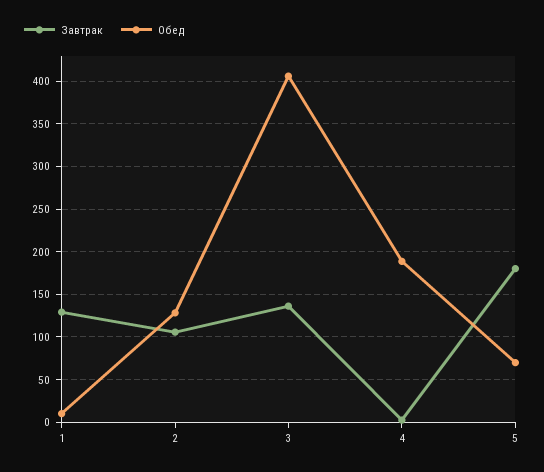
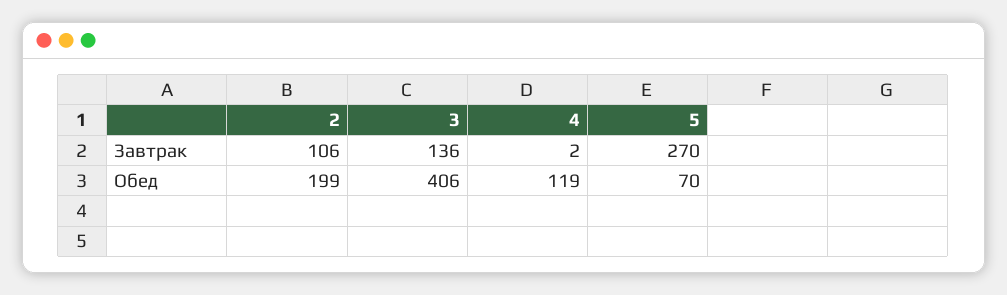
  {
    "Завтрак": {
-     "1": 130,
      "2": 106,
      "3": 136,
      "4": 2,
-     "5": 180
+     "5": 270
    },
    "Обед": {
-     "1": 10,
-     "2": 130,
+     "2": 199,
      "3": 406,
-     "4": 190,
+     "4": 119,
      "5": 70
    }
  }

